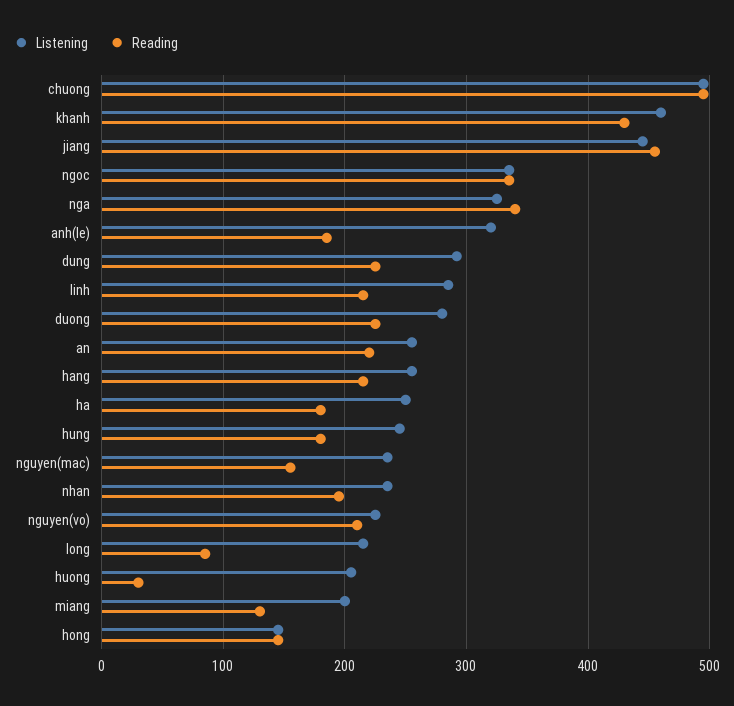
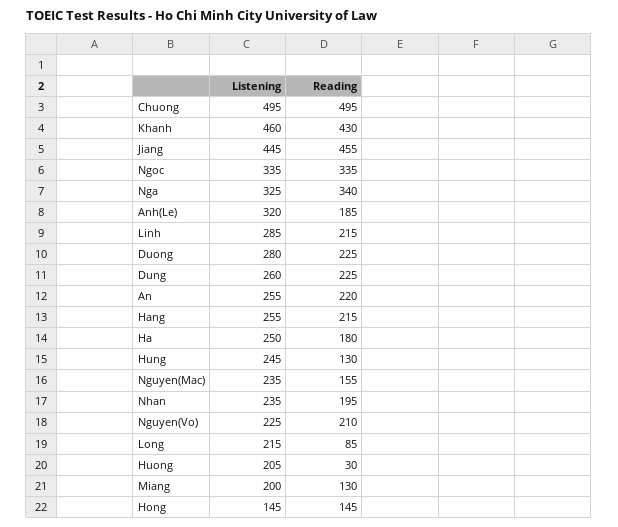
  {
    "Listening": {
      "chuong": 495,
      "khanh": 460,
      "jiang": 445,
      "ngoc": 335,
      "nga": 325,
      "anh(le)": 320,
-     "dung": 290,
+     "dung": 260,
      "linh": 285,
      "duong": 280,
      "an": 255,
      "hang": 255,
      "ha": 250,
      "hung": 245,
      "nguyen(mac)": 235,
      "nhan": 235,
      "nguyen(vo)": 225,
      "long": 215,
      "huong": 205,
      "miang": 200,
      "hong": 145
    },
    "Reading": {
      "chuong": 495,
      "khanh": 430,
      "jiang": 455,
      "ngoc": 335,
      "nga": 340,
      "anh(le)": 185,
      "dung": 225,
      "linh": 215,
      "duong": 225,
      "an": 220,
      "hang": 215,
      "ha": 180,
-     "hung": 180,
+     "hung": 130,
      "nguyen(mac)": 155,
      "nhan": 195,
      "nguyen(vo)": 210,
      "long": 85,
      "huong": 30,
      "miang": 130,
      "hong": 145
    }
  }

